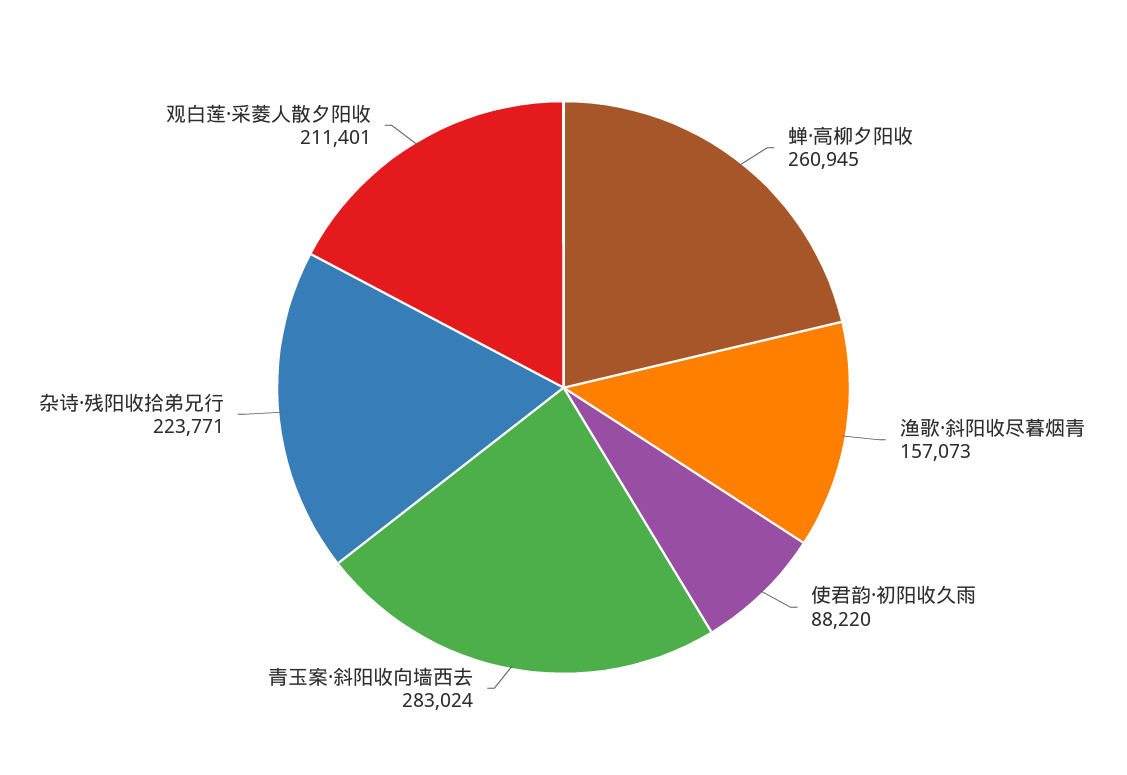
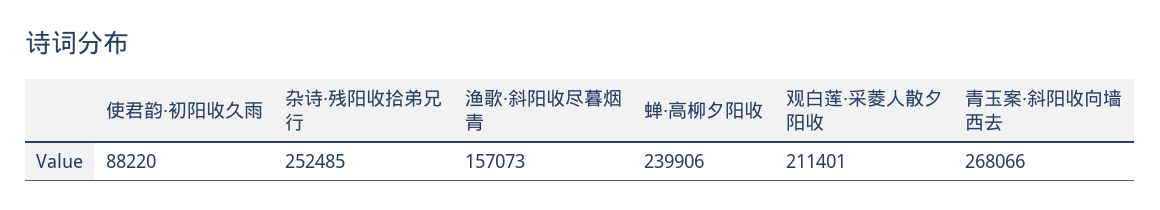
  {
-   "蝉·高柳夕阳收": 260945,
+   "蝉·高柳夕阳收": 239906,
    "渔歌·斜阳收尽暮烟青": 157073,
    "使君韵·初阳收久雨": 88220,
-   "青玉案·斜阳收向墙西去": 283024,
+   "青玉案·斜阳收向墙西去": 268066,
-   "杂诗·残阳收拾弟兄行": 223771,
+   "杂诗·残阳收拾弟兄行": 252485,
    "观白莲·采菱人散夕阳收": 211401
  }

